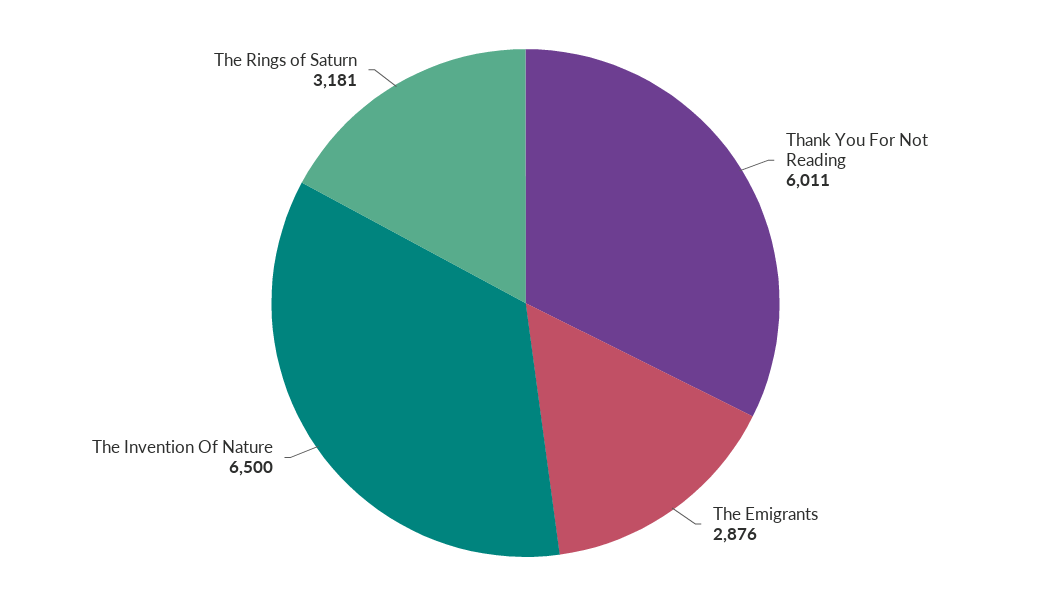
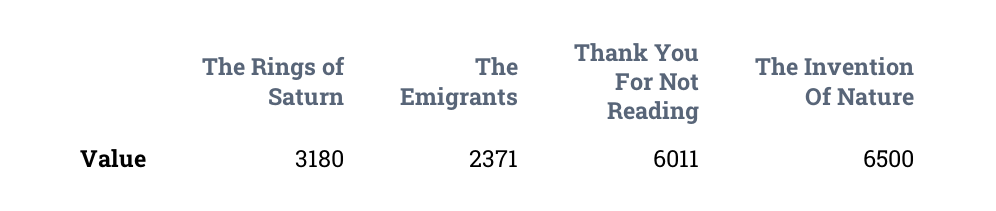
  {
    "Thank You For Not Reading": 6011,
-   "The Emigrants": 2876,
+   "The Emigrants": 2371,
    "The Invention Of Nature": 6500,
-   "The Rings of Saturn": 3181
+   "The Rings of Saturn": 3180
  }

